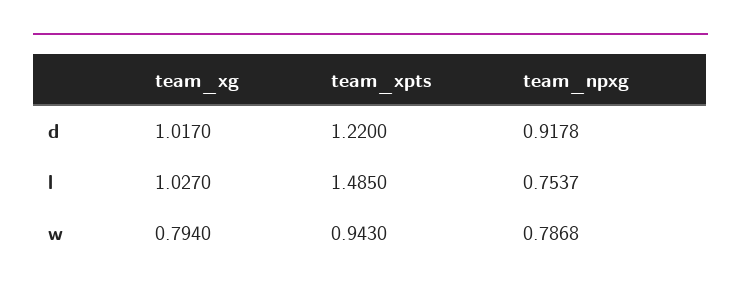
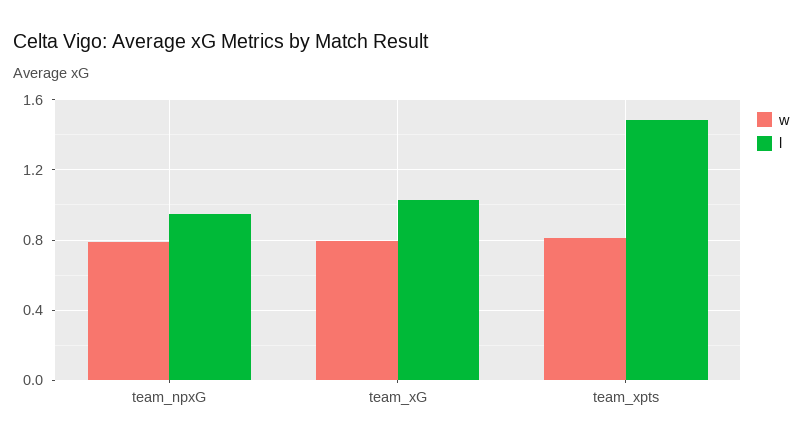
  {
-   "d": {
-     "team_xg": 1.017,
-     "team_xpts": 1.22,
-     "team_npxg": 0.9178
-   },
    "l": {
      "team_xg": 1.027,
      "team_xpts": 1.485,
-     "team_npxg": 0.7537
+     "team_npxg": 0.95
    },
    "w": {
      "team_xg": 0.794,
-     "team_xpts": 0.943,
+     "team_xpts": 0.8,
      "team_npxg": 0.7868
    }
  }

